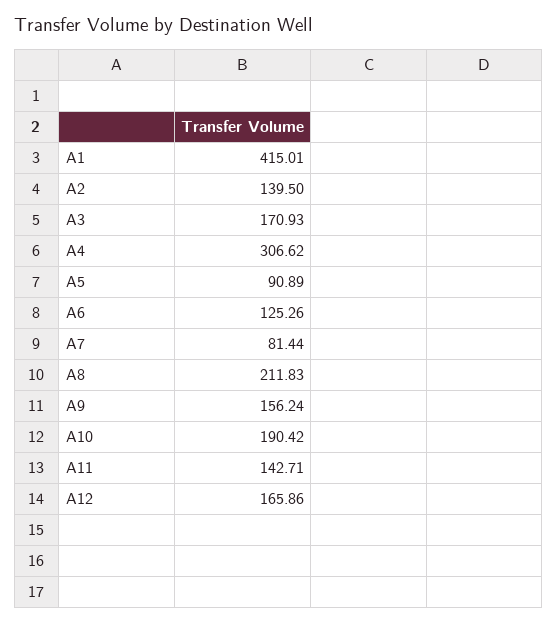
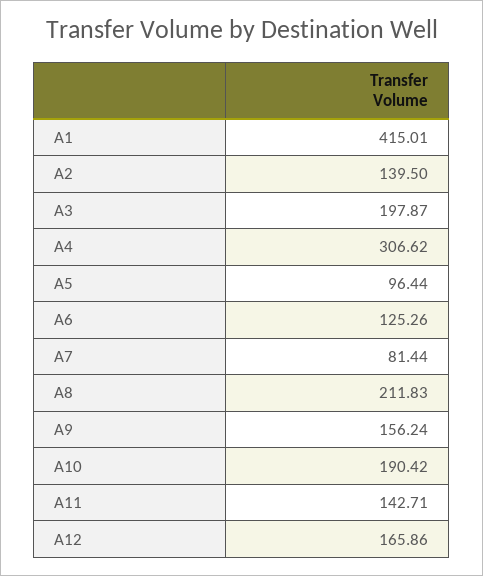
  {
    "A1": 415.01,
    "A2": 139.5,
-   "A3": 170.93,
+   "A3": 197.87,
    "A4": 306.62,
-   "A5": 90.89,
+   "A5": 96.44,
    "A6": 125.26,
    "A7": 81.44,
    "A8": 211.83,
    "A9": 156.24,
    "A10": 190.42,
    "A11": 142.71,
    "A12": 165.86
  }

